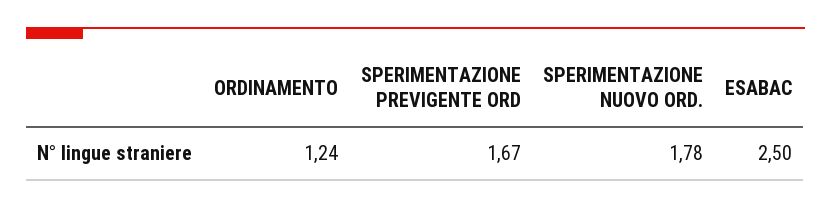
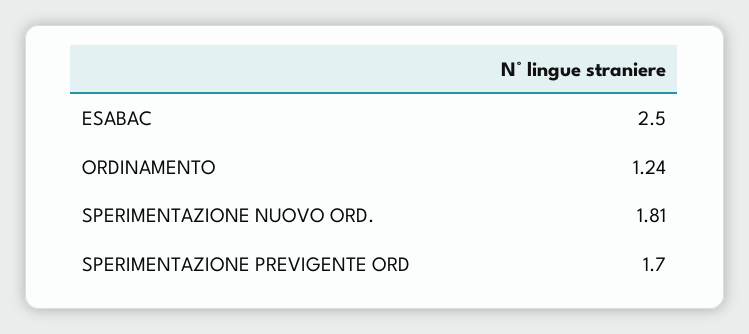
  {
    "ORDINAMENTO": 1.24,
-   "SPERIMENTAZIONE PREVIGENTE ORD": 1.67,
+   "SPERIMENTAZIONE PREVIGENTE ORD": 1.7,
-   "SPERIMENTAZIONE NUOVO ORD.": 1.78,
+   "SPERIMENTAZIONE NUOVO ORD.": 1.81,
    "ESABAC": 2.5
  }

